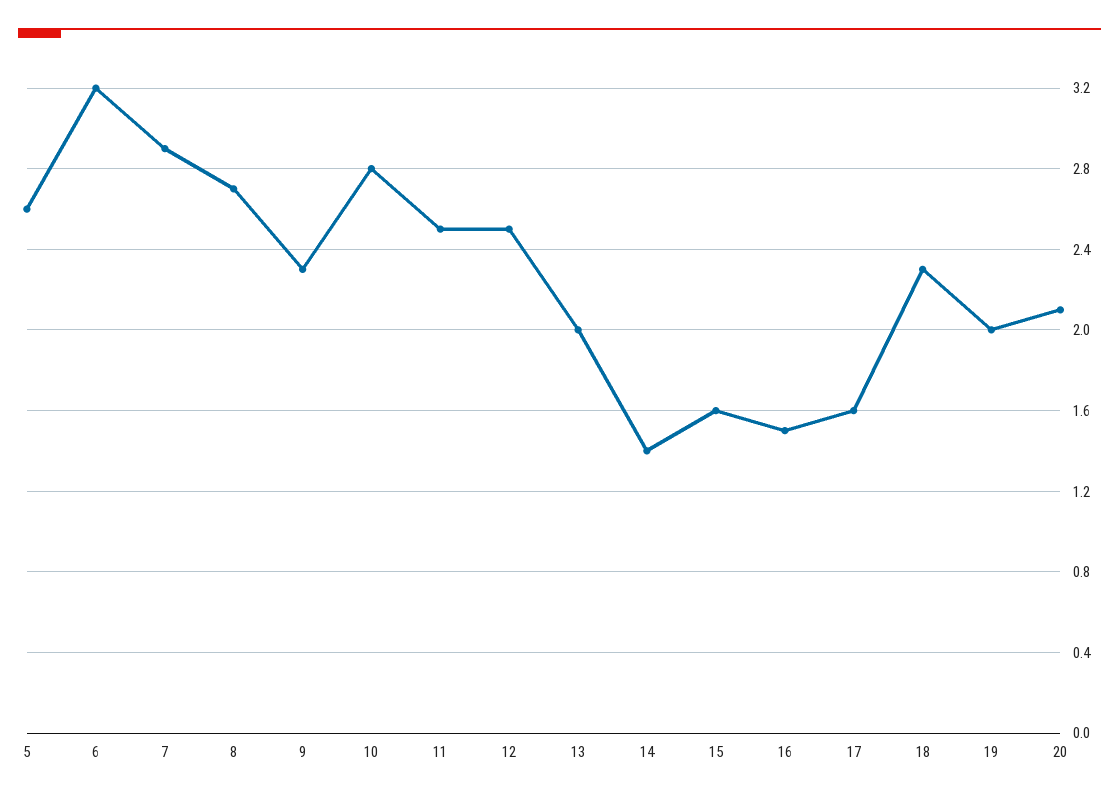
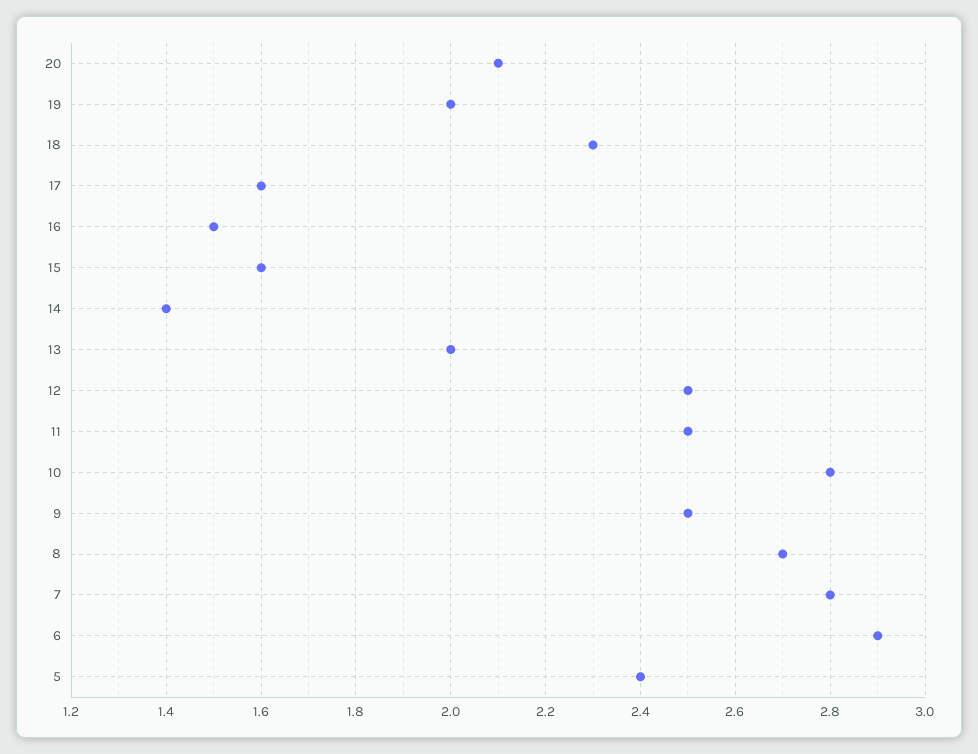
  {
-   "5": 2.6,
+   "5": 2.4,
-   "6": 3.2,
+   "6": 2.9,
-   "7": 2.9,
+   "7": 2.8,
    "8": 2.7,
-   "9": 2.3,
+   "9": 2.5,
    "10": 2.8,
    "11": 2.5,
    "12": 2.5,
    "13": 2,
    "14": 1.4,
    "15": 1.6,
    "16": 1.5,
    "17": 1.6,
    "18": 2.3,
    "19": 2,
    "20": 2.1
  }

